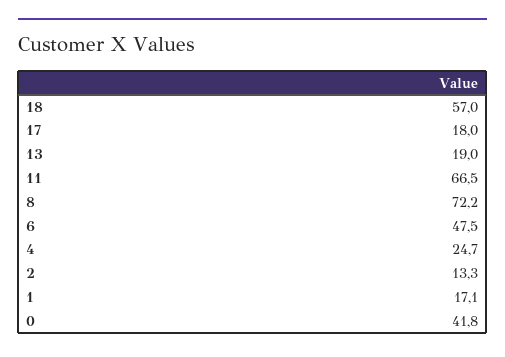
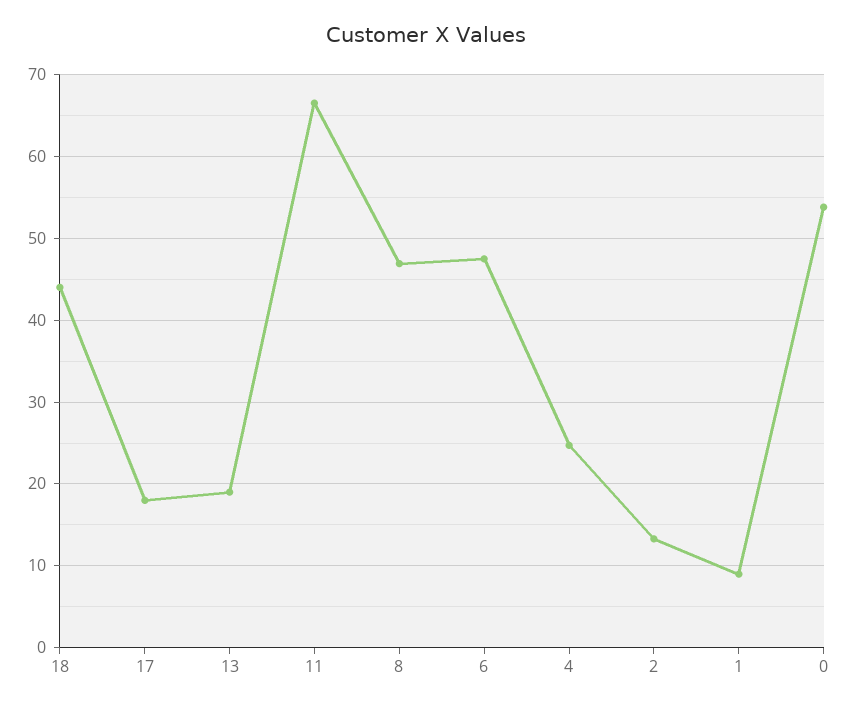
  {
-   "18": 57,
+   "18": 44,
    "17": 18,
    "13": 19,
    "11": 66.5,
-   "8": 72.2,
+   "8": 47,
    "6": 47.5,
    "4": 24.7,
    "2": 13.3,
-   "1": 17.1,
+   "1": 9,
-   "0": 41.8
+   "0": 54
  }

